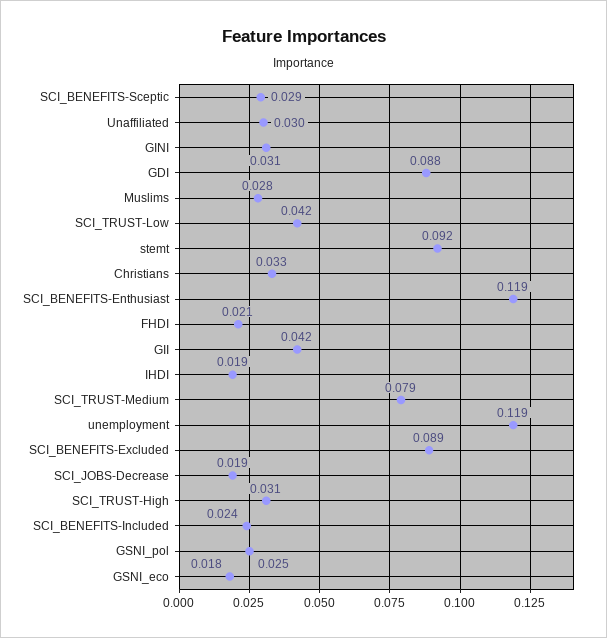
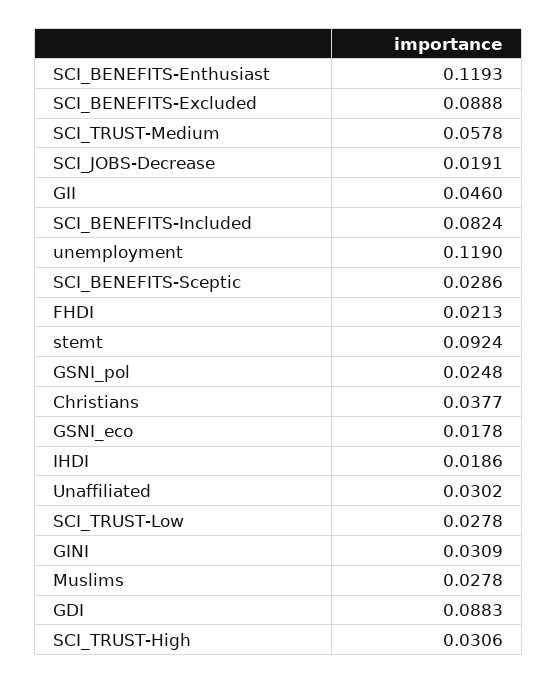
  {
    "SCI_BENEFITS-Sceptic": 0.0286,
    "Unaffiliated": 0.0302,
    "GINI": 0.0309,
    "GDI": 0.0883,
    "Muslims": 0.0278,
-   "SCI_TRUST-Low": 0.042,
+   "SCI_TRUST-Low": 0.0278,
    "stemt": 0.0924,
-   "Christians": 0.033,
+   "Christians": 0.0377,
    "SCI_BENEFITS-Enthusiast": 0.1193,
    "FHDI": 0.0213,
-   "GII": 0.042,
+   "GII": 0.046,
    "IHDI": 0.0186,
-   "SCI_TRUST-Medium": 0.079,
+   "SCI_TRUST-Medium": 0.0578,
    "unemployment": 0.119,
    "SCI_BENEFITS-Excluded": 0.0888,
    "SCI_JOBS-Decrease": 0.0191,
    "SCI_TRUST-High": 0.0306,
-   "SCI_BENEFITS-Included": 0.024,
+   "SCI_BENEFITS-Included": 0.0824,
    "GSNI_pol": 0.0248,
    "GSNI_eco": 0.0178
  }

